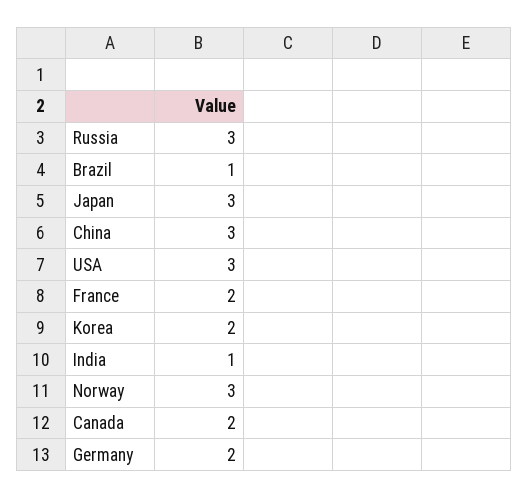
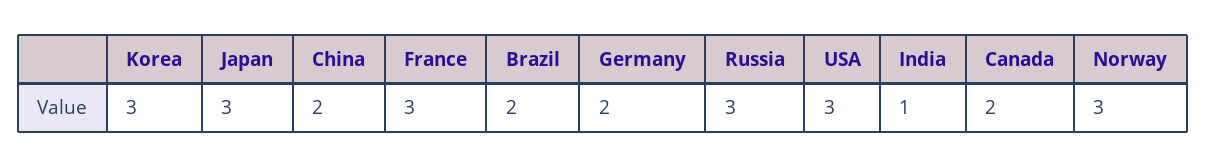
  {
    "Russia": 3,
-   "Brazil": 1,
+   "Brazil": 2,
    "Japan": 3,
-   "China": 3,
+   "China": 2,
    "USA": 3,
-   "France": 2,
+   "France": 3,
-   "Korea": 2,
+   "Korea": 3,
    "India": 1,
    "Norway": 3,
    "Canada": 2,
    "Germany": 2
  }

